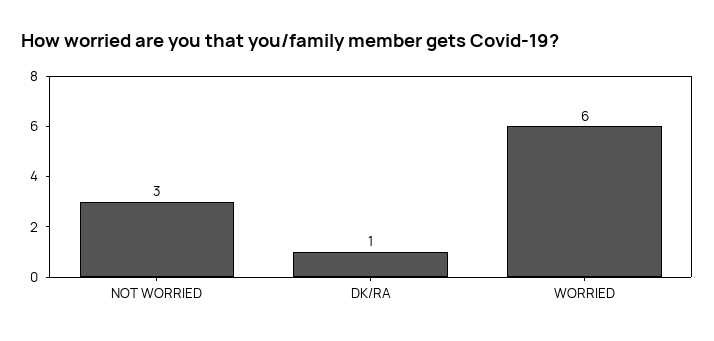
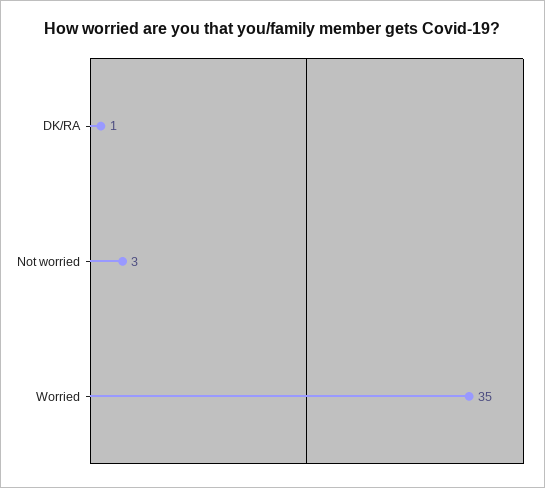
  {
    "NOT WORRIED": 3,
    "DK/RA": 1,
-   "WORRIED": 6
+   "WORRIED": 35
  }

